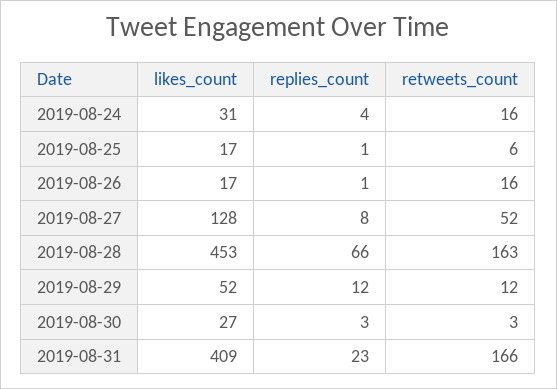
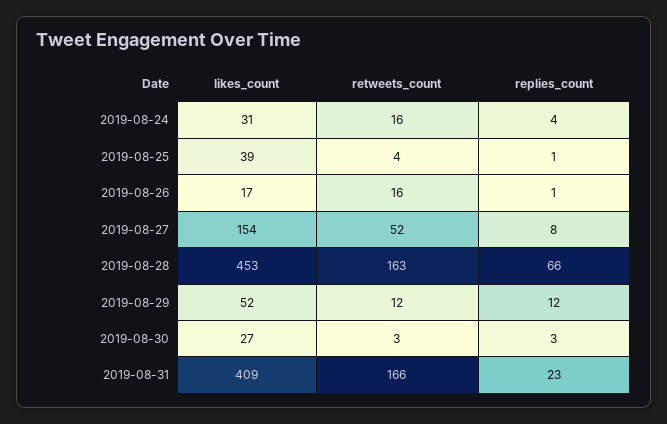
  {
    "likes_count": {
      "2019-08-24": 31,
-     "2019-08-25": 17,
+     "2019-08-25": 39,
      "2019-08-26": 17,
-     "2019-08-27": 128,
+     "2019-08-27": 154,
      "2019-08-28": 453,
      "2019-08-29": 52,
      "2019-08-30": 27,
      "2019-08-31": 409
    },
    "replies_count": {
      "2019-08-24": 4,
      "2019-08-25": 1,
      "2019-08-26": 1,
      "2019-08-27": 8,
      "2019-08-28": 66,
      "2019-08-29": 12,
      "2019-08-30": 3,
      "2019-08-31": 23
    },
    "retweets_count": {
      "2019-08-24": 16,
-     "2019-08-25": 6,
+     "2019-08-25": 4,
      "2019-08-26": 16,
      "2019-08-27": 52,
      "2019-08-28": 163,
      "2019-08-29": 12,
      "2019-08-30": 3,
      "2019-08-31": 166
    }
  }

